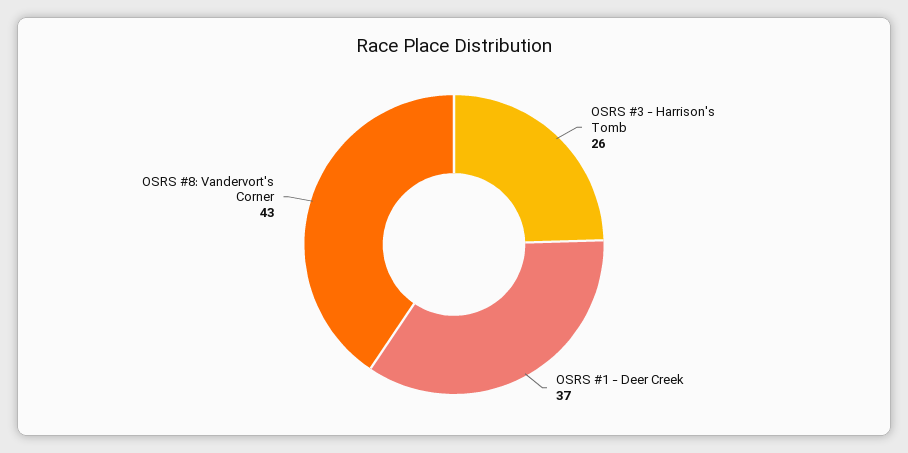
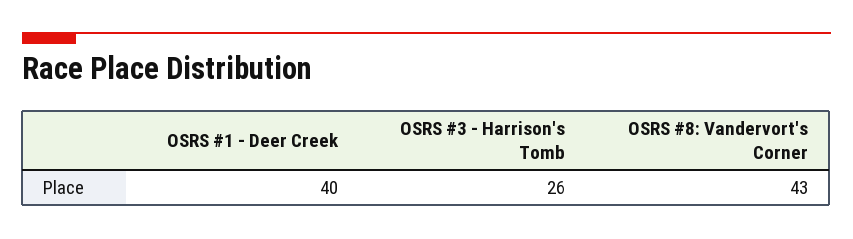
  {
    "OSRS #3 - Harrison's Tomb": 26,
-   "OSRS #1 - Deer Creek": 37,
+   "OSRS #1 - Deer Creek": 40,
    "OSRS #8: Vandervort's Corner": 43
  }

